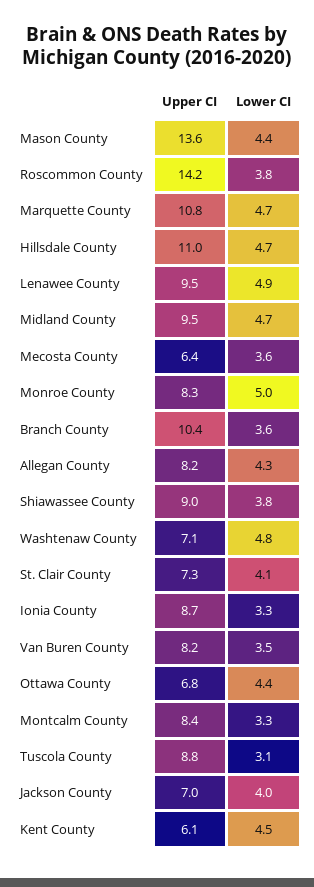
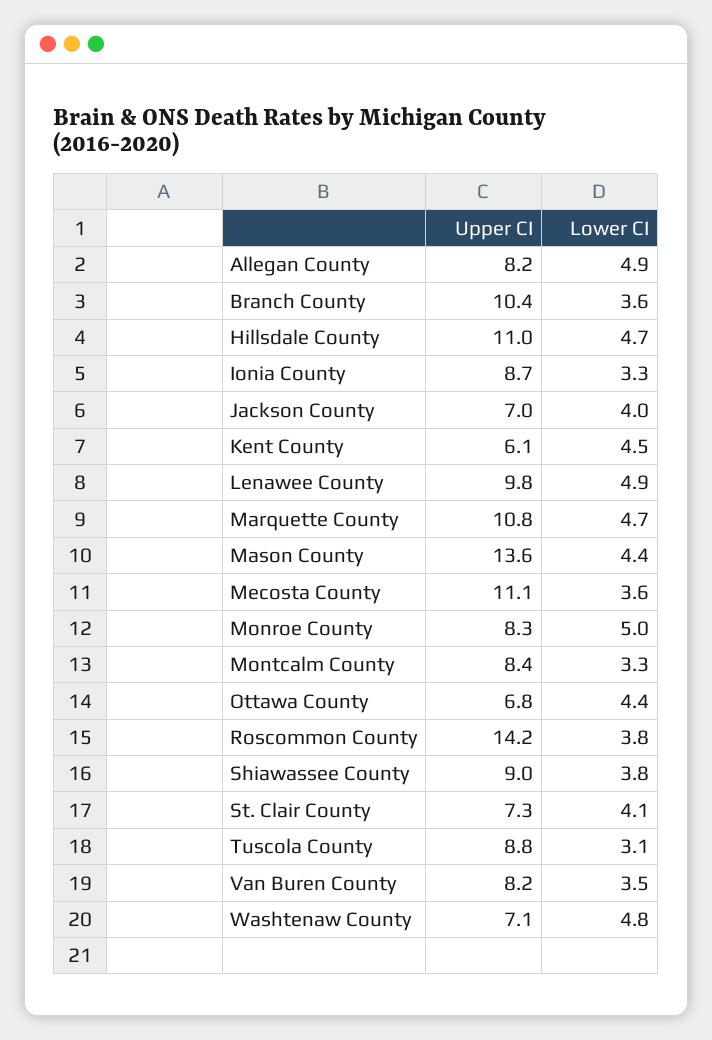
  {
    "Upper CI": {
      "Mason County": 13.6,
      "Roscommon County": 14.2,
      "Marquette County": 10.8,
      "Hillsdale County": 11,
-     "Lenawee County": 9.5,
+     "Lenawee County": 9.8,
-     "Midland County": 9.5,
-     "Mecosta County": 6.4,
+     "Mecosta County": 11.1,
      "Monroe County": 8.3,
      "Branch County": 10.4,
      "Allegan County": 8.2,
      "Shiawassee County": 9,
      "Washtenaw County": 7.1,
      "St. Clair County": 7.3,
      "Ionia County": 8.7,
      "Van Buren County": 8.2,
      "Ottawa County": 6.8,
      "Montcalm County": 8.4,
      "Tuscola County": 8.8,
      "Jackson County": 7,
      "Kent County": 6.1
    },
    "Lower CI": {
      "Mason County": 4.4,
      "Roscommon County": 3.8,
      "Marquette County": 4.7,
      "Hillsdale County": 4.7,
      "Lenawee County": 4.9,
-     "Midland County": 4.7,
      "Mecosta County": 3.6,
      "Monroe County": 5,
      "Branch County": 3.6,
-     "Allegan County": 4.3,
+     "Allegan County": 4.9,
      "Shiawassee County": 3.8,
      "Washtenaw County": 4.8,
      "St. Clair County": 4.1,
      "Ionia County": 3.3,
      "Van Buren County": 3.5,
      "Ottawa County": 4.4,
      "Montcalm County": 3.3,
      "Tuscola County": 3.1,
      "Jackson County": 4,
      "Kent County": 4.5
    }
  }

